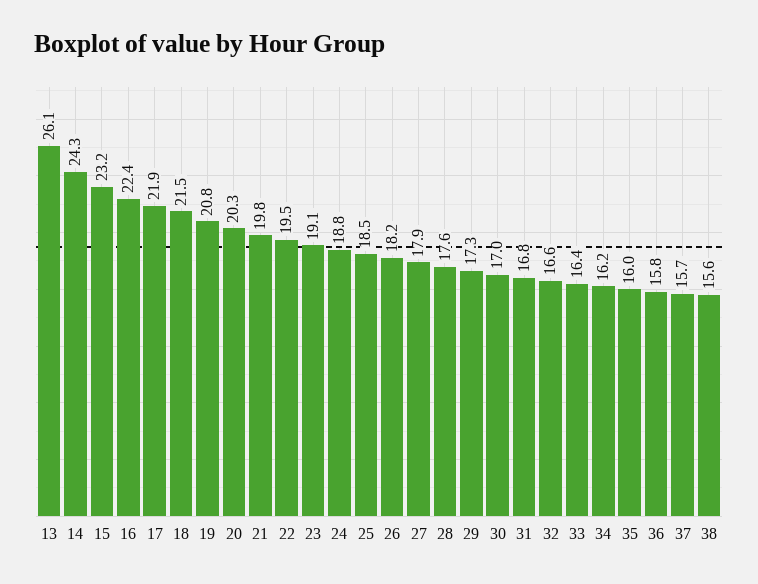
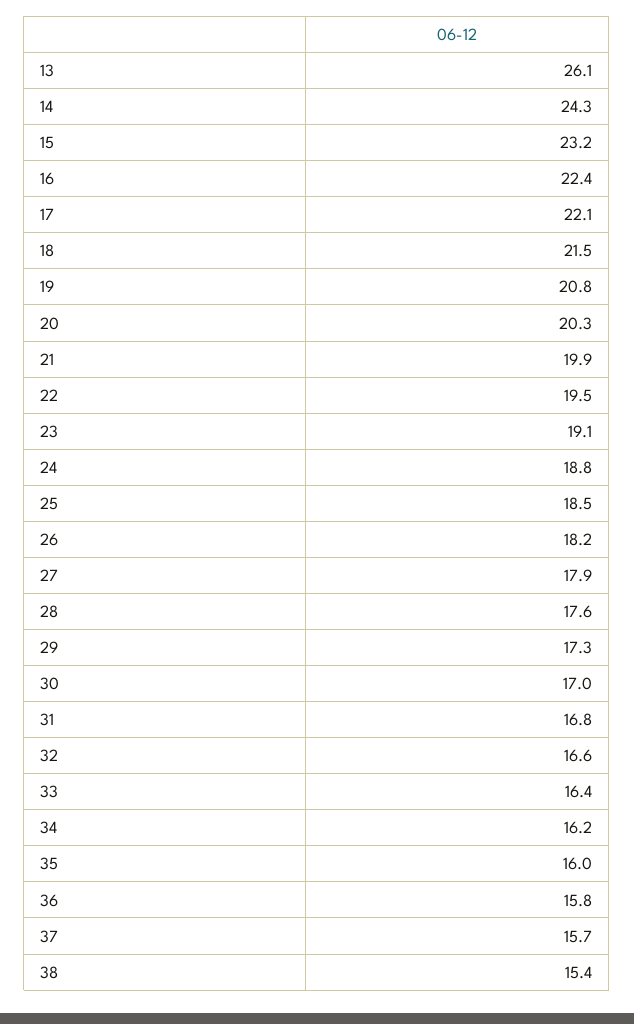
  {
    "13": 26.1,
    "14": 24.3,
    "15": 23.2,
    "16": 22.4,
-   "17": 21.9,
+   "17": 22.1,
    "18": 21.5,
    "19": 20.8,
    "20": 20.3,
-   "21": 19.8,
+   "21": 19.9,
    "22": 19.5,
    "23": 19.1,
    "24": 18.8,
    "25": 18.5,
    "26": 18.2,
    "27": 17.9,
    "28": 17.6,
    "29": 17.3,
    "30": 17,
    "31": 16.8,
    "32": 16.6,
    "33": 16.4,
    "34": 16.2,
    "35": 16,
    "36": 15.8,
    "37": 15.7,
-   "38": 15.6
+   "38": 15.4
  }

